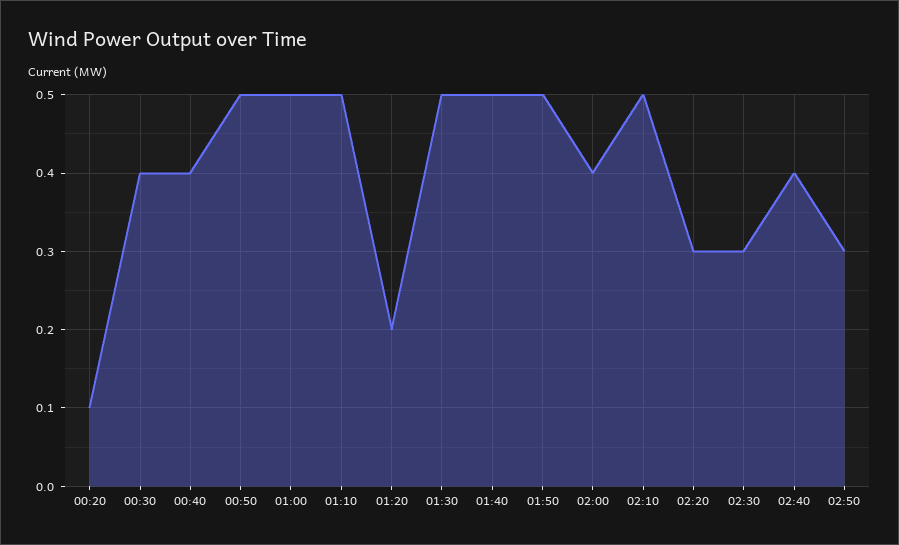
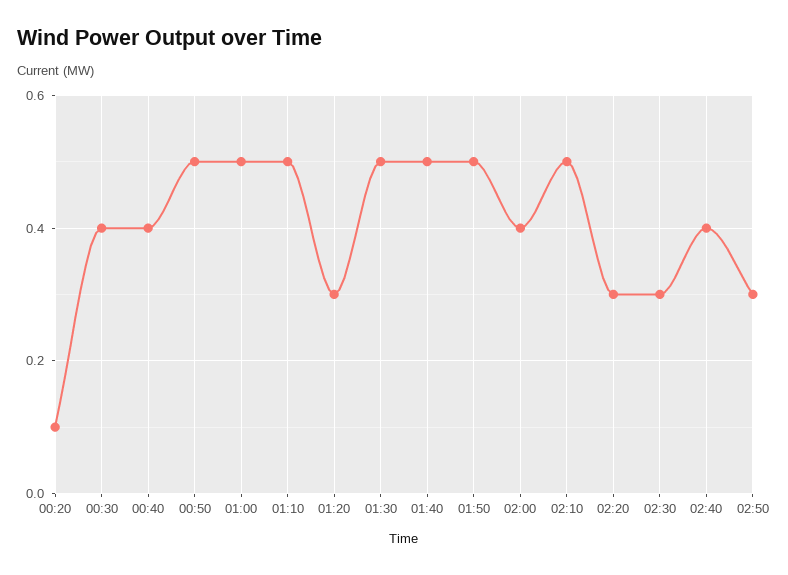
  {
    "00:20": 0.1,
    "00:30": 0.4,
    "00:40": 0.4,
    "00:50": 0.5,
    "01:00": 0.5,
    "01:10": 0.5,
-   "01:20": 0.2,
+   "01:20": 0.3,
    "01:30": 0.5,
    "01:40": 0.5,
    "01:50": 0.5,
    "02:00": 0.4,
    "02:10": 0.5,
    "02:20": 0.3,
    "02:30": 0.3,
    "02:40": 0.4,
    "02:50": 0.3
  }

